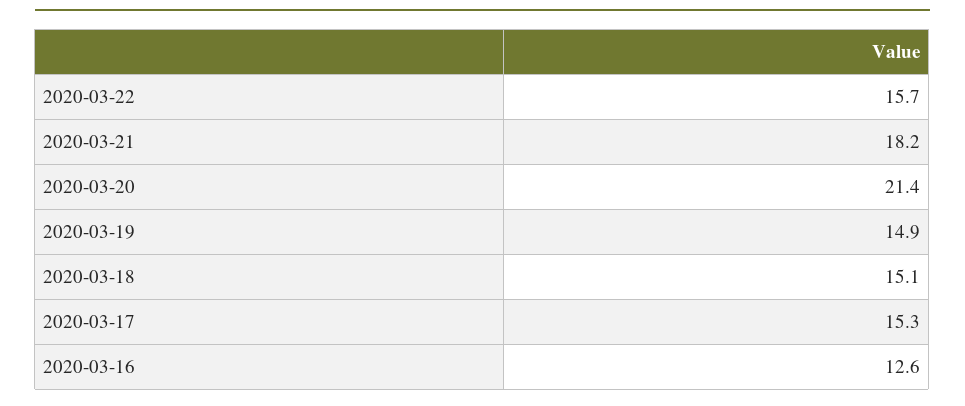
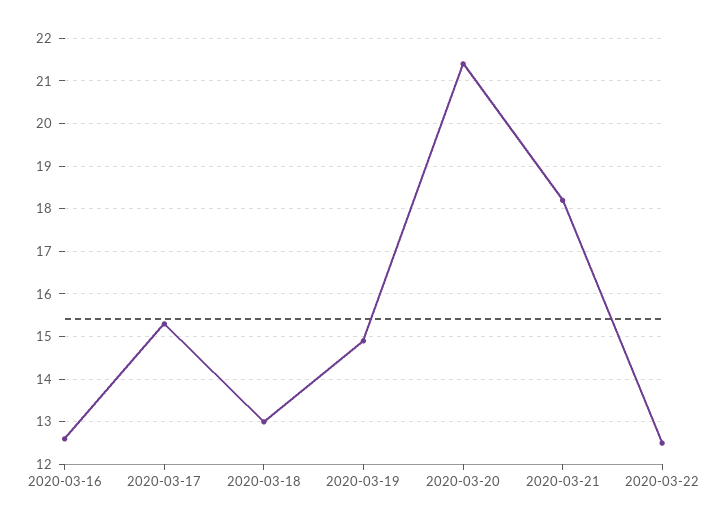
  {
-   "2020-03-22": 15.7,
+   "2020-03-22": 12.5,
    "2020-03-21": 18.2,
    "2020-03-20": 21.4,
    "2020-03-19": 14.9,
-   "2020-03-18": 15.1,
+   "2020-03-18": 13,
    "2020-03-17": 15.3,
    "2020-03-16": 12.6
  }

